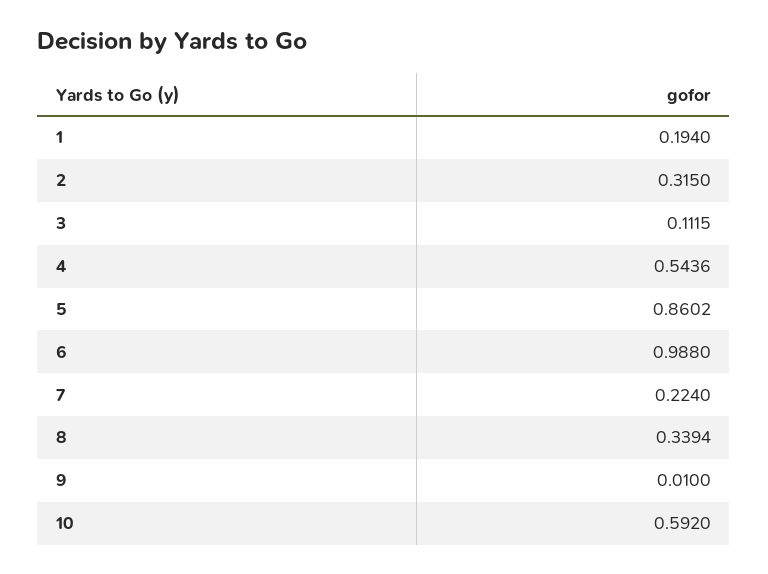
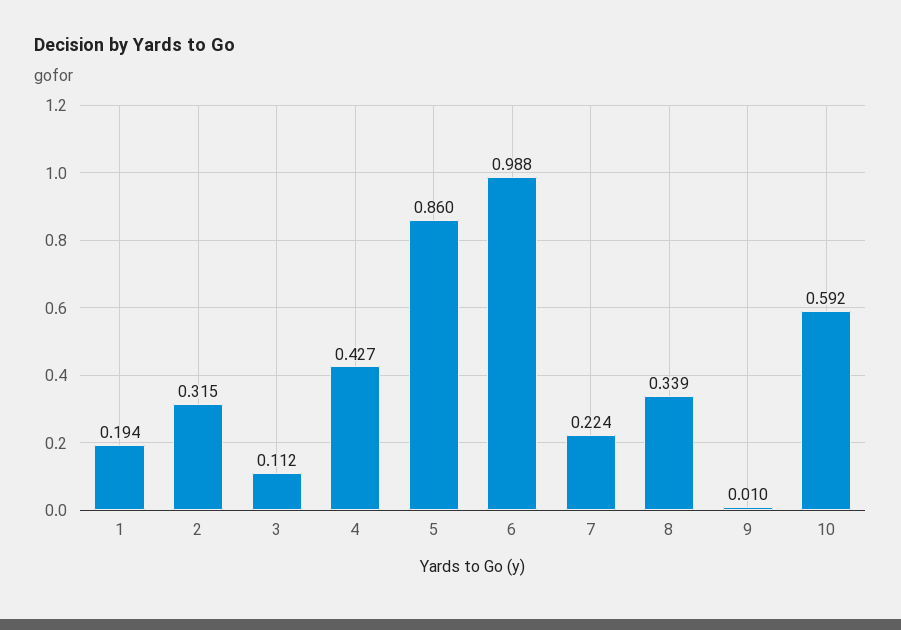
  {
    "1": 0.194,
    "2": 0.315,
    "3": 0.1115,
-   "4": 0.5436,
+   "4": 0.427,
    "5": 0.8602,
    "6": 0.988,
    "7": 0.224,
    "8": 0.3394,
    "9": 0.01,
    "10": 0.592
  }

